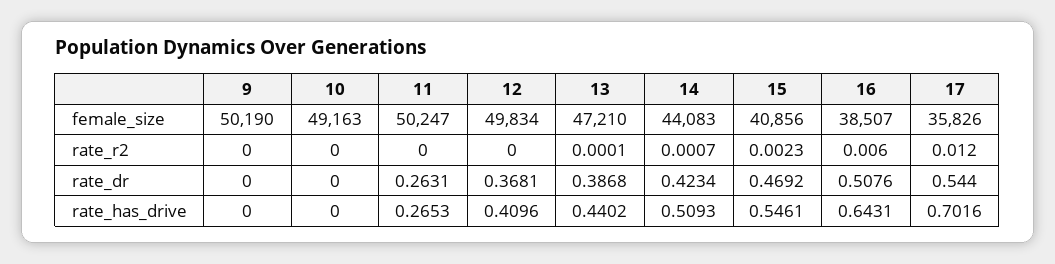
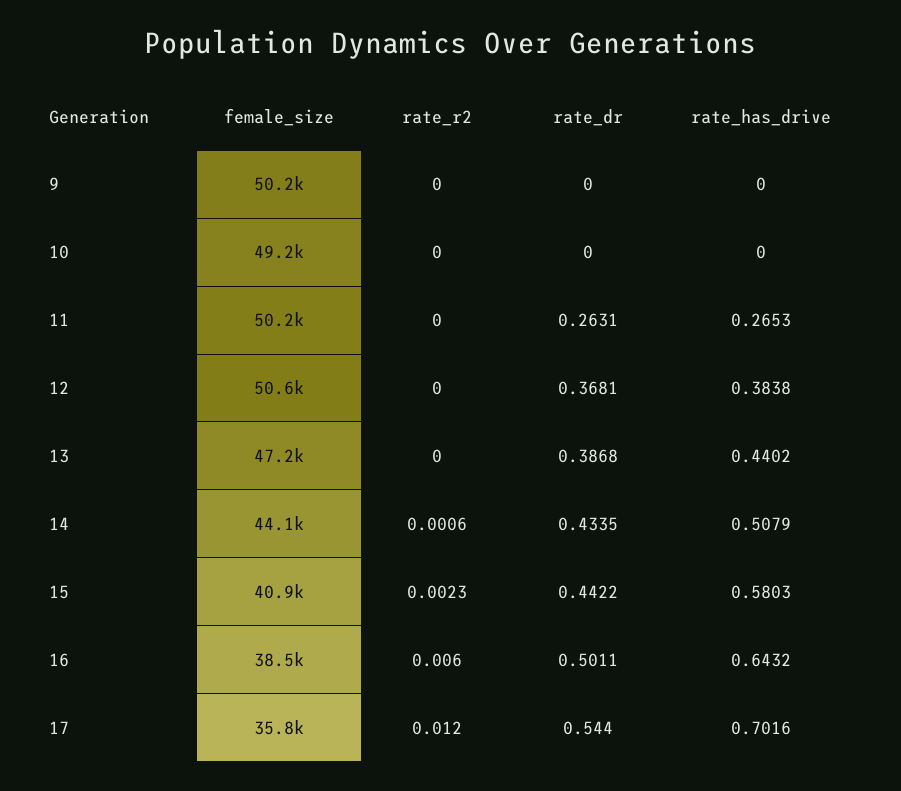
  {
    "9": {
      "female_size": 50190,
      "rate_r2": 0,
      "rate_dr": 0,
      "rate_has_drive": 0
    },
    "10": {
      "female_size": 49163,
      "rate_r2": 0,
      "rate_dr": 0,
      "rate_has_drive": 0
    },
    "11": {
      "female_size": 50247,
      "rate_r2": 0,
      "rate_dr": 0.2631,
      "rate_has_drive": 0.2653
    },
    "12": {
-     "female_size": 49834,
+     "female_size": 50600,
      "rate_r2": 0,
      "rate_dr": 0.3681,
-     "rate_has_drive": 0.4096
+     "rate_has_drive": 0.3838
    },
    "13": {
      "female_size": 47210,
-     "rate_r2": 0.0001,
+     "rate_r2": 0,
      "rate_dr": 0.3868,
      "rate_has_drive": 0.4402
    },
    "14": {
      "female_size": 44083,
-     "rate_r2": 0.0007,
+     "rate_r2": 0.0006,
-     "rate_dr": 0.4234,
+     "rate_dr": 0.4335,
-     "rate_has_drive": 0.5093
+     "rate_has_drive": 0.5079
    },
    "15": {
      "female_size": 40856,
      "rate_r2": 0.0023,
-     "rate_dr": 0.4692,
+     "rate_dr": 0.4422,
-     "rate_has_drive": 0.5461
+     "rate_has_drive": 0.5803
    },
    "16": {
      "female_size": 38507,
      "rate_r2": 0.006,
-     "rate_dr": 0.5076,
+     "rate_dr": 0.5011,
-     "rate_has_drive": 0.6431
+     "rate_has_drive": 0.6432
    },
    "17": {
      "female_size": 35826,
      "rate_r2": 0.012,
      "rate_dr": 0.544,
      "rate_has_drive": 0.7016
    }
  }

